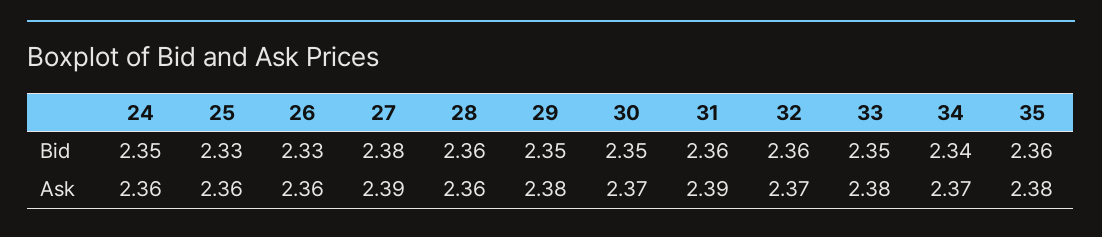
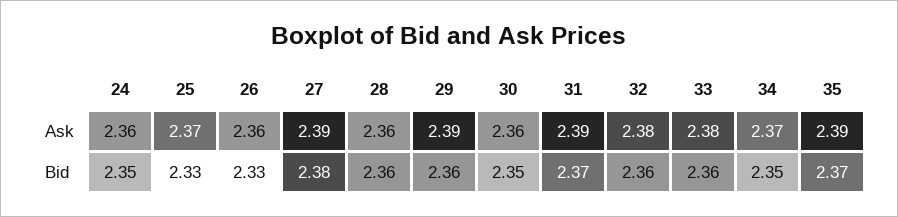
  {
    "24": {
      "Bid": 2.35,
      "Ask": 2.36
    },
    "25": {
      "Bid": 2.33,
-     "Ask": 2.36
+     "Ask": 2.37
    },
    "26": {
      "Bid": 2.33,
      "Ask": 2.36
    },
    "27": {
      "Bid": 2.38,
      "Ask": 2.39
    },
    "28": {
      "Bid": 2.36,
      "Ask": 2.36
    },
    "29": {
-     "Bid": 2.35,
+     "Bid": 2.36,
-     "Ask": 2.38
+     "Ask": 2.39
    },
    "30": {
      "Bid": 2.35,
-     "Ask": 2.37
+     "Ask": 2.36
    },
    "31": {
-     "Bid": 2.36,
+     "Bid": 2.37,
      "Ask": 2.39
    },
    "32": {
      "Bid": 2.36,
-     "Ask": 2.37
+     "Ask": 2.38
    },
    "33": {
-     "Bid": 2.35,
+     "Bid": 2.36,
      "Ask": 2.38
    },
    "34": {
-     "Bid": 2.34,
+     "Bid": 2.35,
      "Ask": 2.37
    },
    "35": {
-     "Bid": 2.36,
+     "Bid": 2.37,
-     "Ask": 2.38
+     "Ask": 2.39
    }
  }

